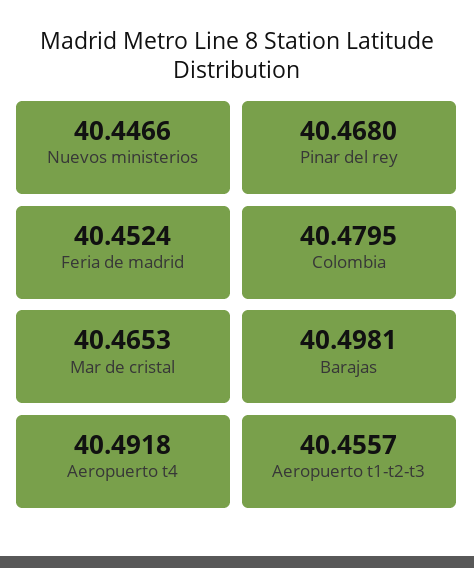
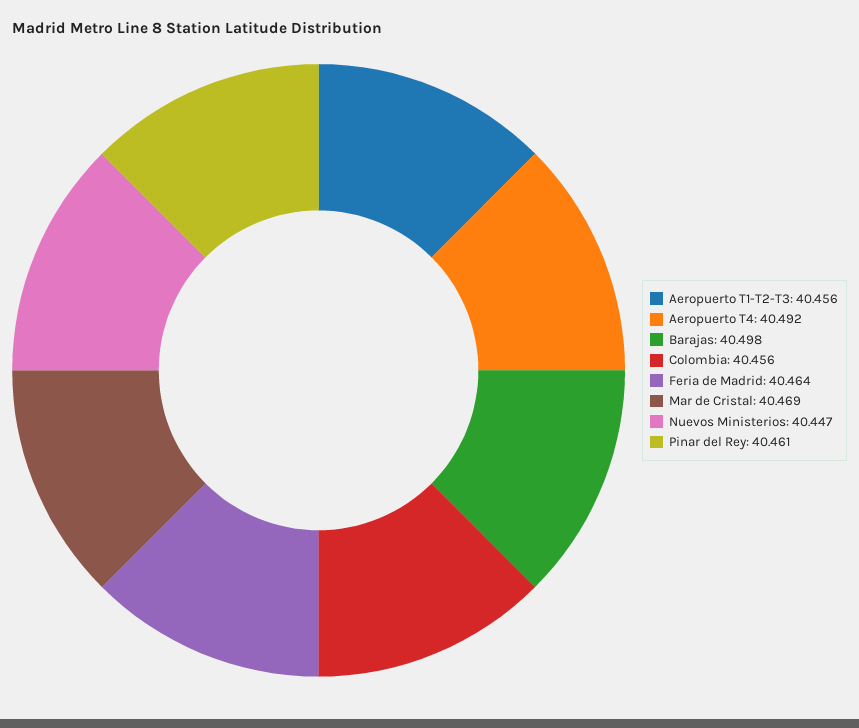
  {
    "Nuevos ministerios": 40.4466,
-   "Pinar del rey": 40.468,
+   "Pinar del rey": 40.461,
-   "Feria de madrid": 40.4524,
+   "Feria de madrid": 40.464,
-   "Colombia": 40.4795,
+   "Colombia": 40.456,
-   "Mar de cristal": 40.4653,
+   "Mar de cristal": 40.469,
    "Barajas": 40.4981,
    "Aeropuerto t4": 40.4918,
    "Aeropuerto t1-t2-t3": 40.4557
  }

